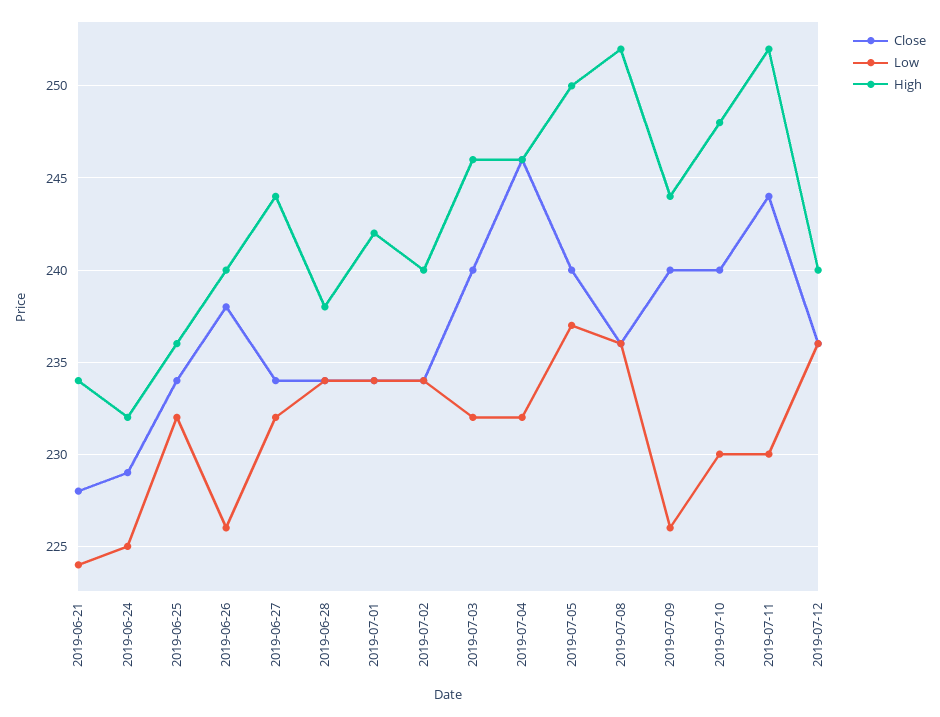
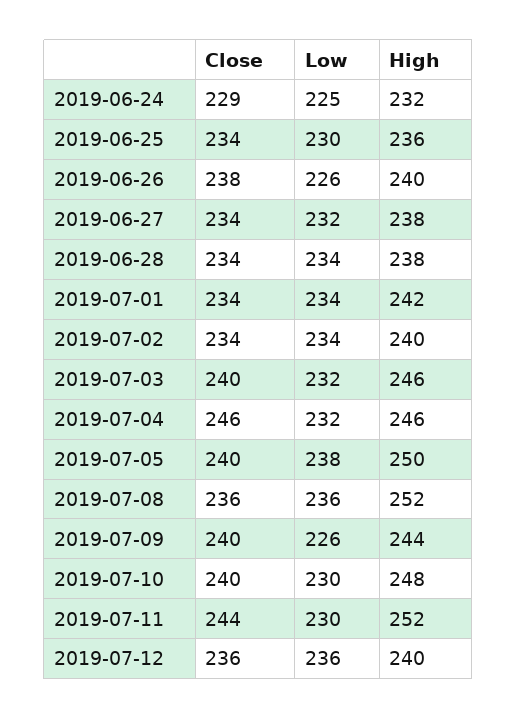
  {
    "Close": {
-     "2019-06-21": 228,
      "2019-06-24": 229,
      "2019-06-25": 234,
      "2019-06-26": 238,
      "2019-06-27": 234,
      "2019-06-28": 234,
      "2019-07-01": 234,
      "2019-07-02": 234,
      "2019-07-03": 240,
      "2019-07-04": 246,
      "2019-07-05": 240,
      "2019-07-08": 236,
      "2019-07-09": 240,
      "2019-07-10": 240,
      "2019-07-11": 244,
      "2019-07-12": 236
    },
    "Low": {
-     "2019-06-21": 224,
      "2019-06-24": 225,
-     "2019-06-25": 232,
+     "2019-06-25": 230,
      "2019-06-26": 226,
      "2019-06-27": 232,
      "2019-06-28": 234,
      "2019-07-01": 234,
      "2019-07-02": 234,
      "2019-07-03": 232,
      "2019-07-04": 232,
-     "2019-07-05": 237,
+     "2019-07-05": 238,
      "2019-07-08": 236,
      "2019-07-09": 226,
      "2019-07-10": 230,
      "2019-07-11": 230,
      "2019-07-12": 236
    },
    "High": {
-     "2019-06-21": 234,
      "2019-06-24": 232,
      "2019-06-25": 236,
      "2019-06-26": 240,
-     "2019-06-27": 244,
+     "2019-06-27": 238,
      "2019-06-28": 238,
      "2019-07-01": 242,
      "2019-07-02": 240,
      "2019-07-03": 246,
      "2019-07-04": 246,
      "2019-07-05": 250,
      "2019-07-08": 252,
      "2019-07-09": 244,
      "2019-07-10": 248,
      "2019-07-11": 252,
      "2019-07-12": 240
    }
  }

